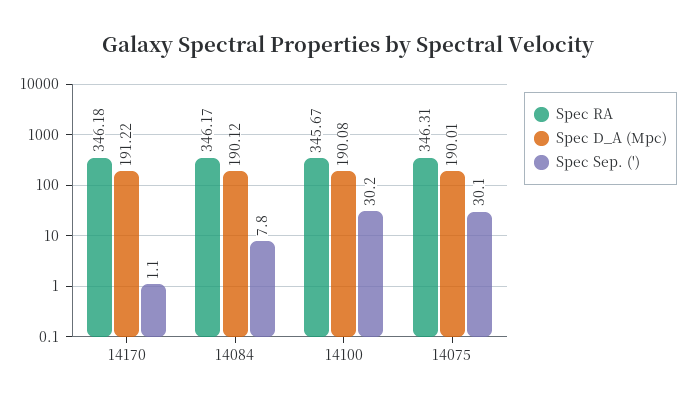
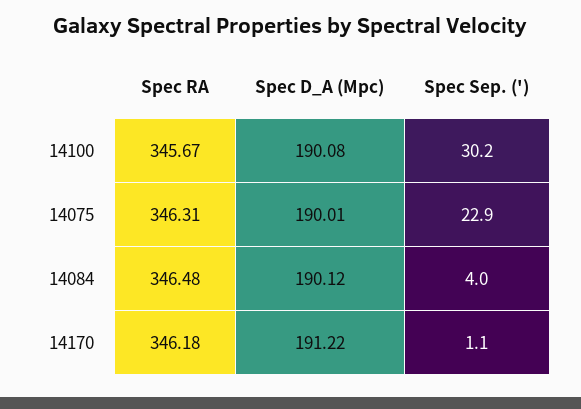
  {
    "Spec RA": {
      "14170": 346.18,
-     "14084": 346.17,
+     "14084": 346.48,
      "14100": 345.67,
      "14075": 346.31
    },
    "Spec D_A (Mpc)": {
      "14170": 191.22,
      "14084": 190.12,
      "14100": 190.08,
      "14075": 190.01
    },
    "Spec Sep. (')": {
      "14170": 1.1,
-     "14084": 7.8,
+     "14084": 4,
      "14100": 30.2,
-     "14075": 30.1
+     "14075": 22.9
    }
  }

